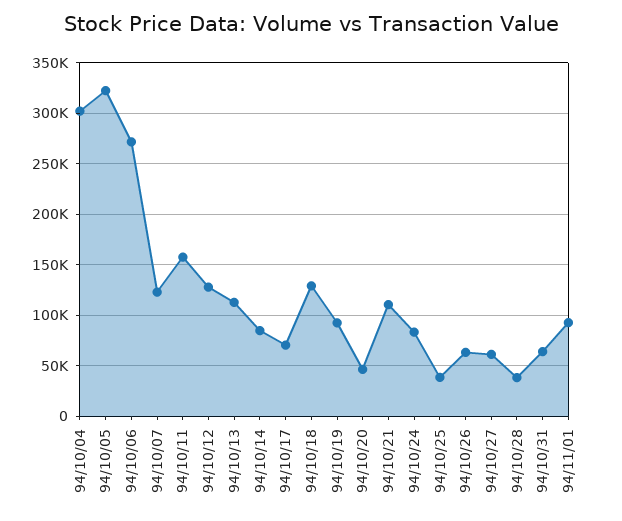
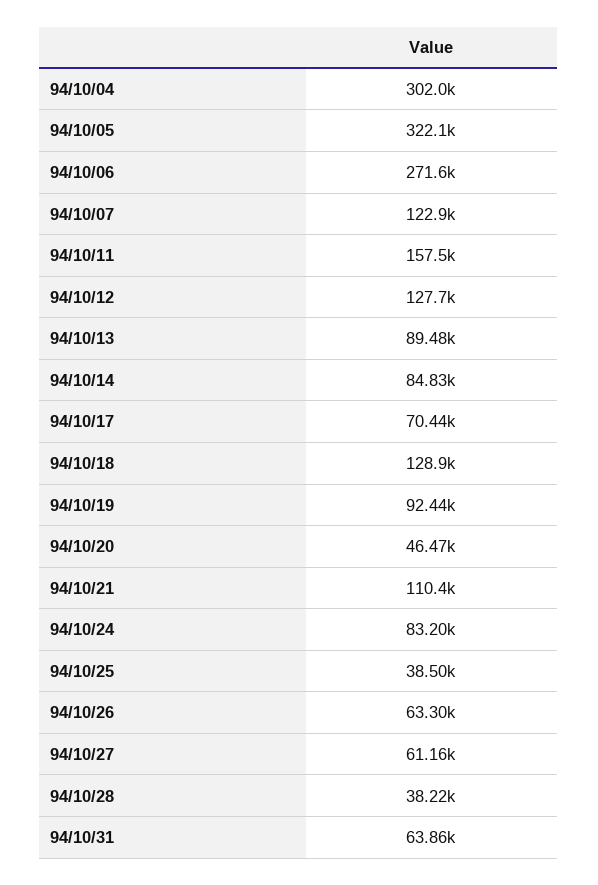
  {
    "94/10/04": 302000,
    "94/10/05": 322100,
    "94/10/06": 271600,
    "94/10/07": 122900,
    "94/10/11": 157500,
    "94/10/12": 127700,
-   "94/10/13": 110000,
+   "94/10/13": 89480,
    "94/10/14": 84830,
    "94/10/17": 70440,
    "94/10/18": 128900,
    "94/10/19": 92440,
    "94/10/20": 46470,
    "94/10/21": 110400,
    "94/10/24": 83200,
    "94/10/25": 38500,
    "94/10/26": 63300,
    "94/10/27": 61160,
    "94/10/28": 38220,
-   "94/10/31": 63860,
+   "94/10/31": 63860
-   "94/11/01": 90000
  }

